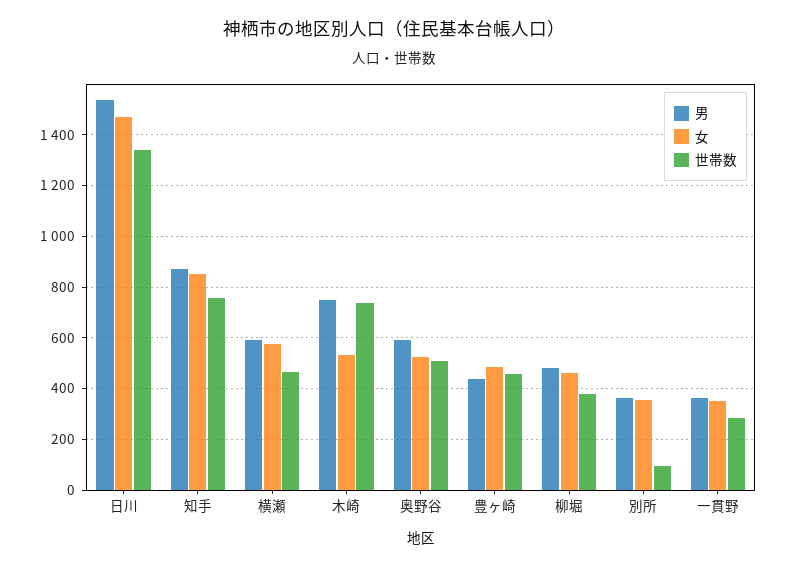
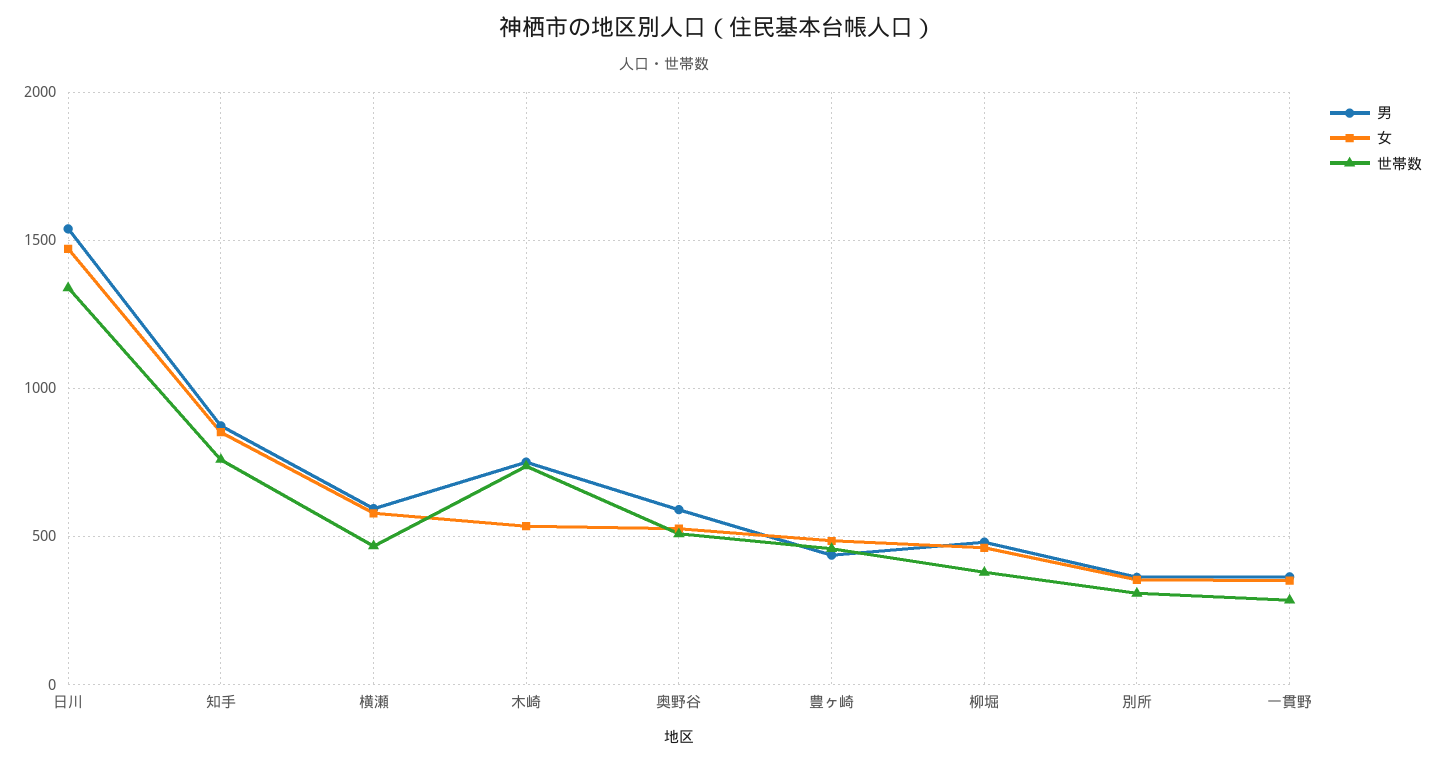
  {
    "男": {
      "日川": 1550,
      "知手": 875,
      "横瀬": 600,
      "木崎": 750,
      "奥野谷": 600,
      "豊ヶ崎": 425,
      "柳堀": 475,
      "別所": 350,
      "一貫野": 375
    },
    "女": {
      "日川": 1475,
      "知手": 850,
      "横瀬": 575,
      "木崎": 525,
      "奥野谷": 525,
      "豊ヶ崎": 475,
      "柳堀": 450,
      "別所": 350,
      "一貫野": 350
    },
    "世帯数": {
      "日川": 1350,
      "知手": 750,
      "横瀬": 475,
      "木崎": 725,
      "奥野谷": 500,
      "豊ヶ崎": 450,
      "柳堀": 375,
-     "別所": 100,
+     "別所": 300,
      "一貫野": 275
    }
  }

